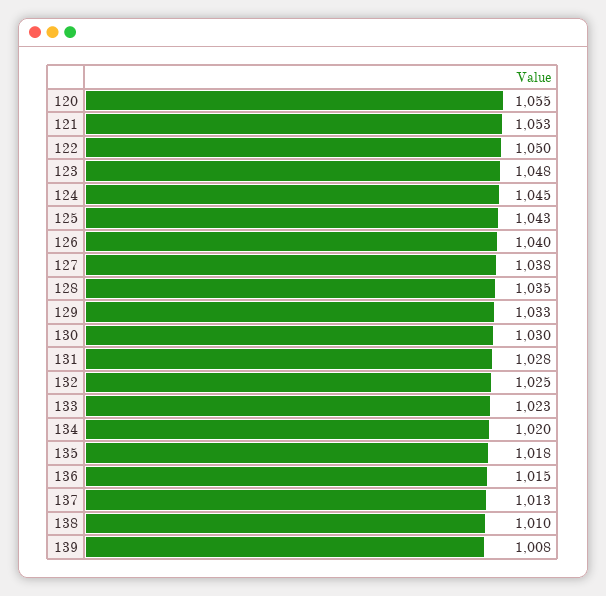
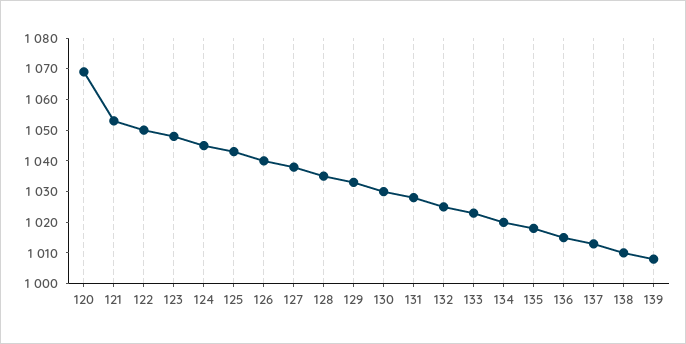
  {
-   "120": 1055,
+   "120": 1070,
    "121": 1053,
    "122": 1050,
    "123": 1048,
    "124": 1045,
    "125": 1043,
    "126": 1040,
    "127": 1038,
    "128": 1035,
    "129": 1033,
    "130": 1030,
    "131": 1028,
    "132": 1025,
    "133": 1023,
    "134": 1020,
    "135": 1018,
    "136": 1015,
    "137": 1013,
    "138": 1010,
    "139": 1008
  }

